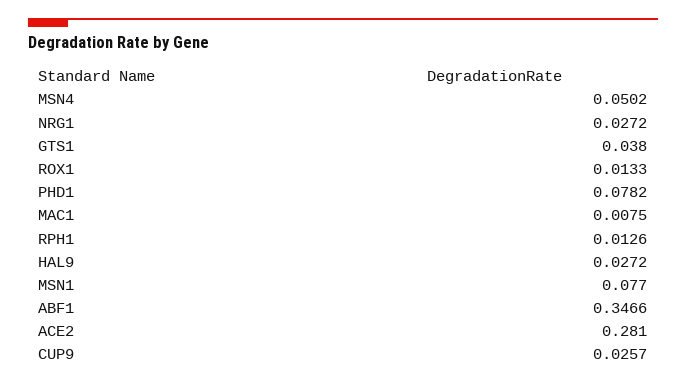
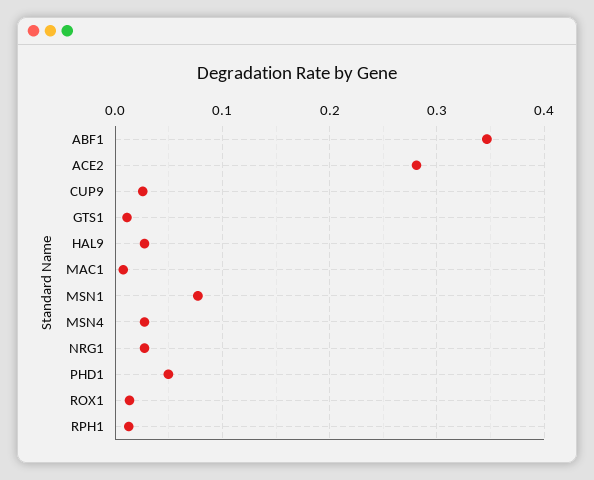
  {
-   "MSN4": 0.0502,
+   "MSN4": 0.03,
    "NRG1": 0.0272,
-   "GTS1": 0.038,
+   "GTS1": 0.01,
    "ROX1": 0.0133,
-   "PHD1": 0.0782,
+   "PHD1": 0.05,
    "MAC1": 0.0075,
    "RPH1": 0.0126,
    "HAL9": 0.0272,
    "MSN1": 0.077,
    "ABF1": 0.3466,
    "ACE2": 0.281,
    "CUP9": 0.0257
  }

